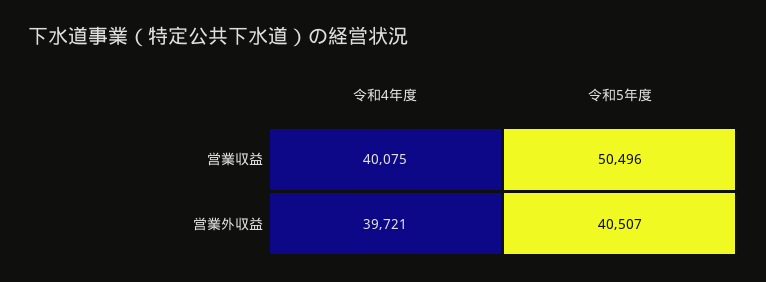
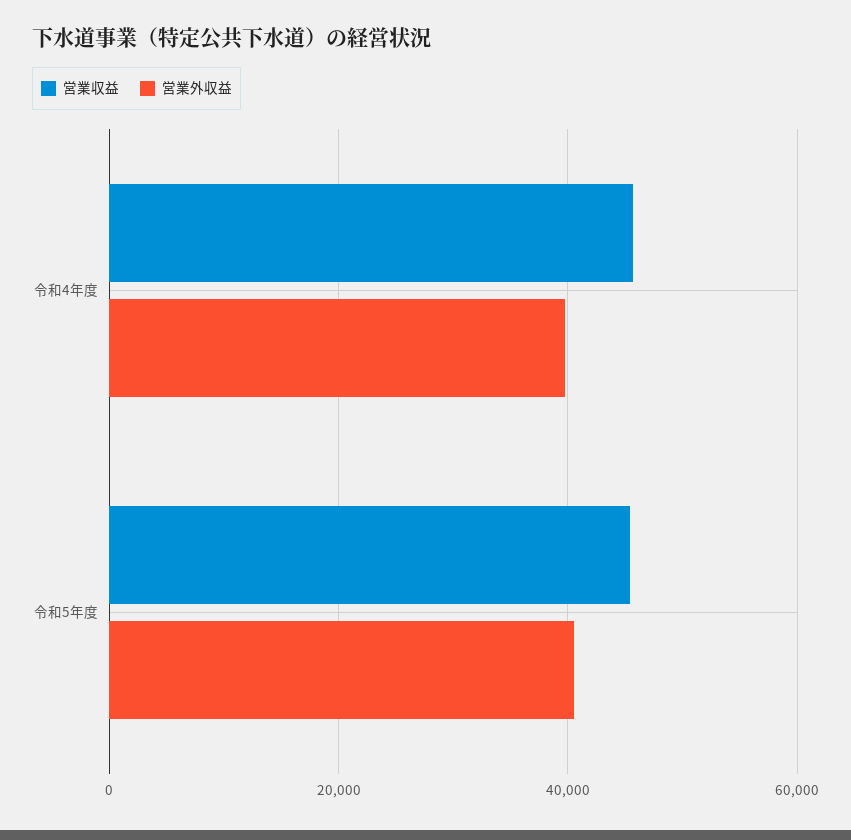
  {
    "営業収益": {
-     "令和4年度": 40075,
+     "令和4年度": 46000,
-     "令和5年度": 50496
+     "令和5年度": 46000
    },
    "営業外収益": {
      "令和4年度": 39721,
      "令和5年度": 40507
    }
  }

